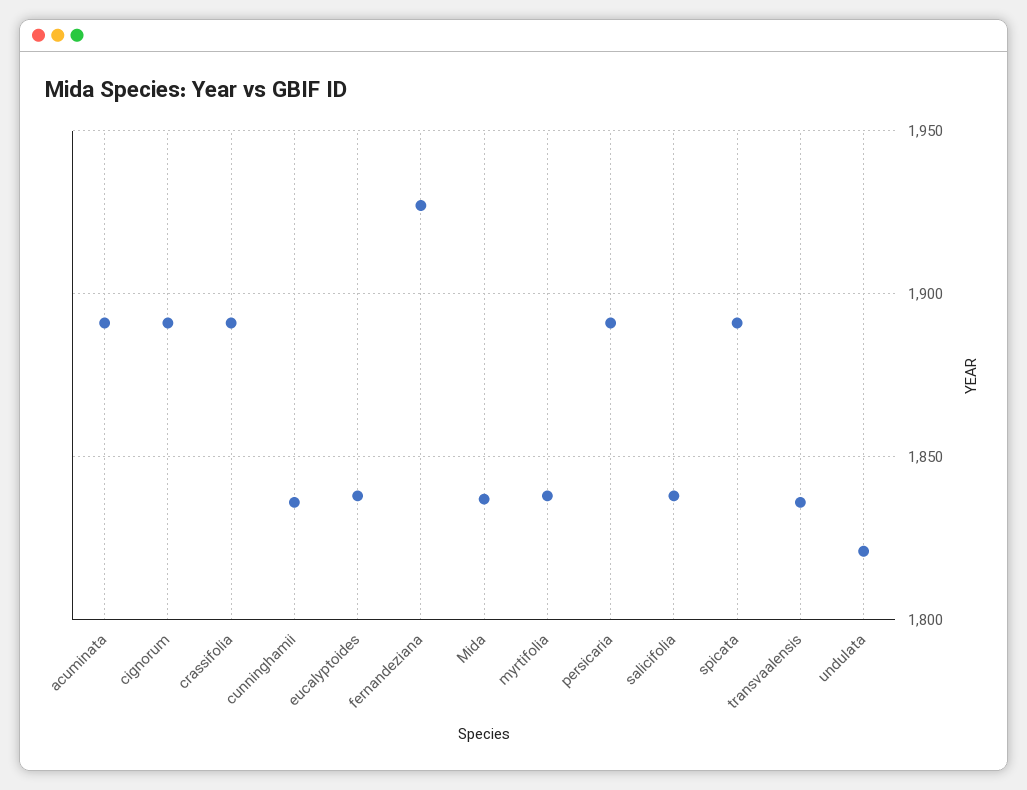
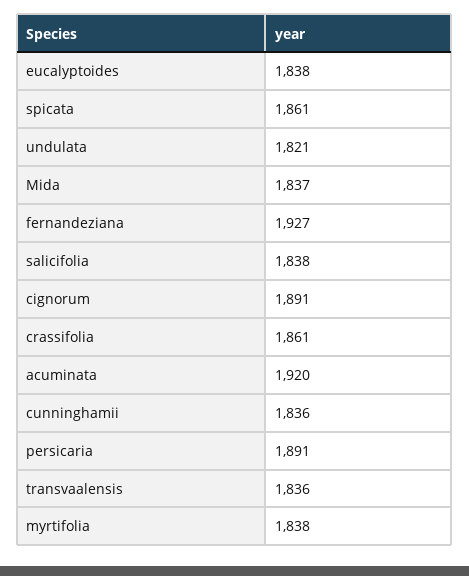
  {
-   "acuminata": 1890,
+   "acuminata": 1920,
    "cignorum": 1891,
-   "crassifolia": 1890,
+   "crassifolia": 1861,
    "cunninghamii": 1836,
    "eucalyptoides": 1838,
    "fernandeziana": 1927,
    "Mida": 1837,
    "myrtifolia": 1838,
    "persicaria": 1891,
    "salicifolia": 1838,
-   "spicata": 1890,
+   "spicata": 1861,
    "transvaalensis": 1836,
    "undulata": 1821
  }

